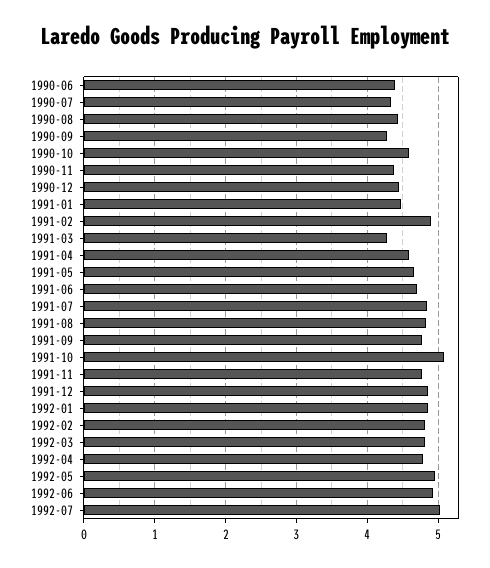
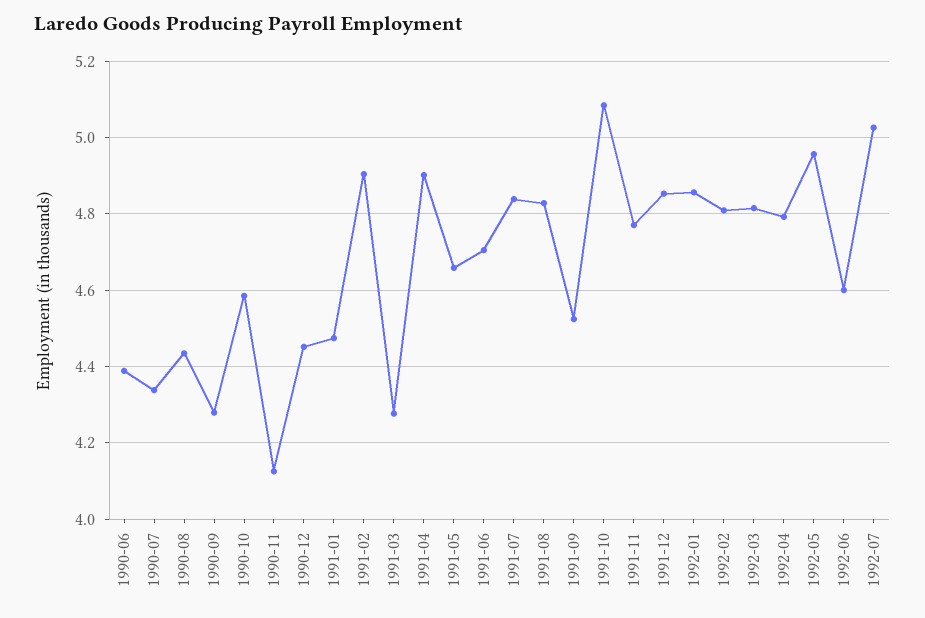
  {
    "1990-06": 4.38,
    "1990-07": 4.34,
    "1990-08": 4.44,
    "1990-09": 4.28,
    "1990-10": 4.58,
-   "1990-11": 4.4,
+   "1990-11": 4.12,
    "1990-12": 4.46,
    "1991-01": 4.48,
    "1991-02": 4.9,
    "1991-03": 4.28,
-   "1991-04": 4.6,
+   "1991-04": 4.9,
    "1991-05": 4.66,
    "1991-06": 4.7,
    "1991-07": 4.84,
    "1991-08": 4.82,
-   "1991-09": 4.8,
+   "1991-09": 4.52,
    "1991-10": 5.08,
    "1991-11": 4.78,
    "1991-12": 4.86,
    "1992-01": 4.86,
    "1992-02": 4.8,
    "1992-03": 4.82,
    "1992-04": 4.8,
    "1992-05": 4.96,
-   "1992-06": 4.9,
+   "1992-06": 4.6,
    "1992-07": 5.02
  }

